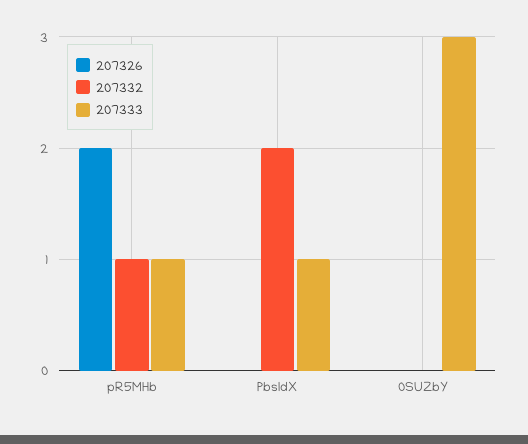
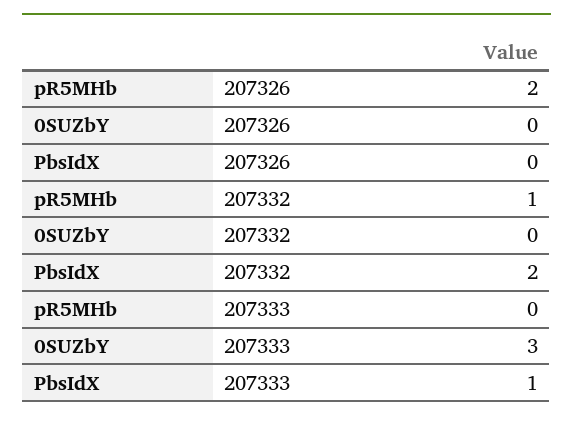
  {
    "207326": {
      "pR5MHb": 2,
      "PbsIdX": 0,
      "0SUZbY": 0
    },
    "207332": {
      "pR5MHb": 1,
      "PbsIdX": 2,
      "0SUZbY": 0
    },
    "207333": {
-     "pR5MHb": 1,
+     "pR5MHb": 0,
      "PbsIdX": 1,
      "0SUZbY": 3
    }
  }

